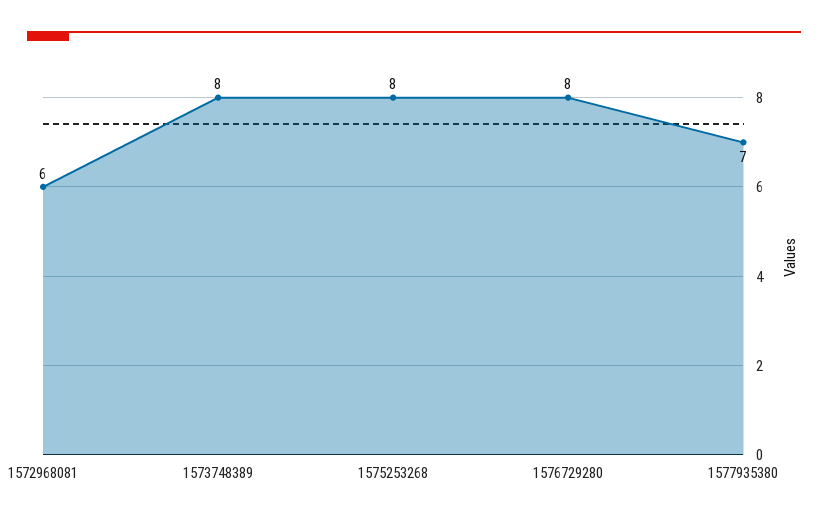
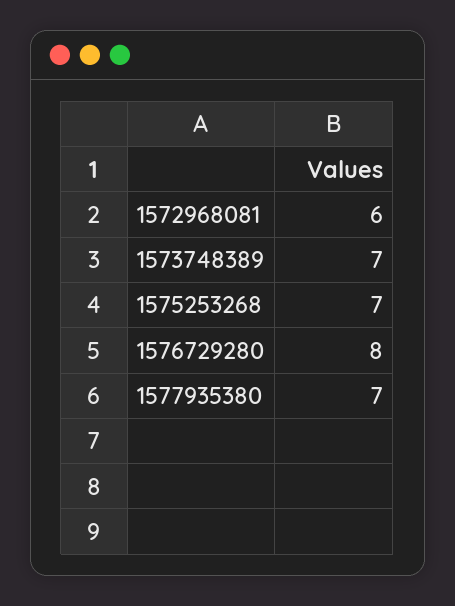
  {
    "1572968081": 6,
-   "1573748389": 8,
+   "1573748389": 7,
-   "1575253268": 8,
+   "1575253268": 7,
    "1576729280": 8,
    "1577935380": 7
  }

